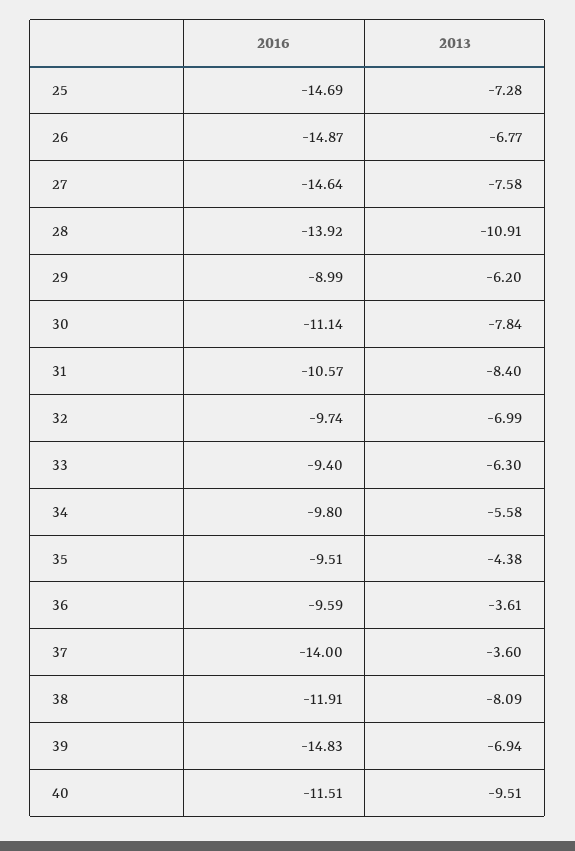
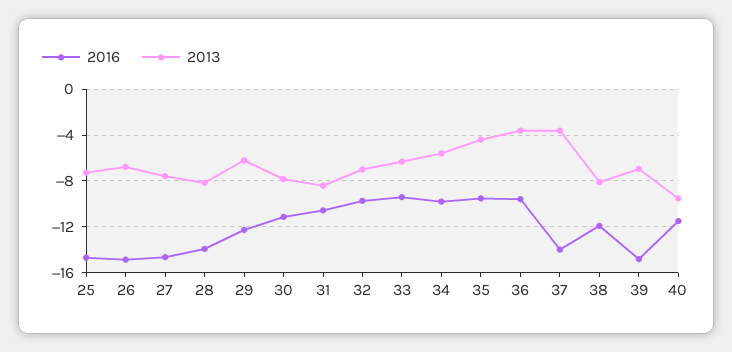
  {
    "2016": {
      "25": -14.69,
      "26": -14.87,
      "27": -14.64,
      "28": -13.92,
-     "29": -8.99,
+     "29": -12,
      "30": -11.14,
      "31": -10.57,
      "32": -9.74,
      "33": -9.4,
      "34": -9.8,
      "35": -9.51,
      "36": -9.59,
      "37": -14,
      "38": -11.91,
      "39": -14.83,
      "40": -11.51
    },
    "2013": {
      "25": -7.28,
      "26": -6.77,
      "27": -7.58,
-     "28": -10.91,
+     "28": -8,
      "29": -6.2,
      "30": -7.84,
      "31": -8.4,
      "32": -6.99,
      "33": -6.3,
      "34": -5.58,
      "35": -4.38,
      "36": -3.61,
      "37": -3.6,
      "38": -8.09,
      "39": -6.94,
      "40": -9.51
    }
  }

